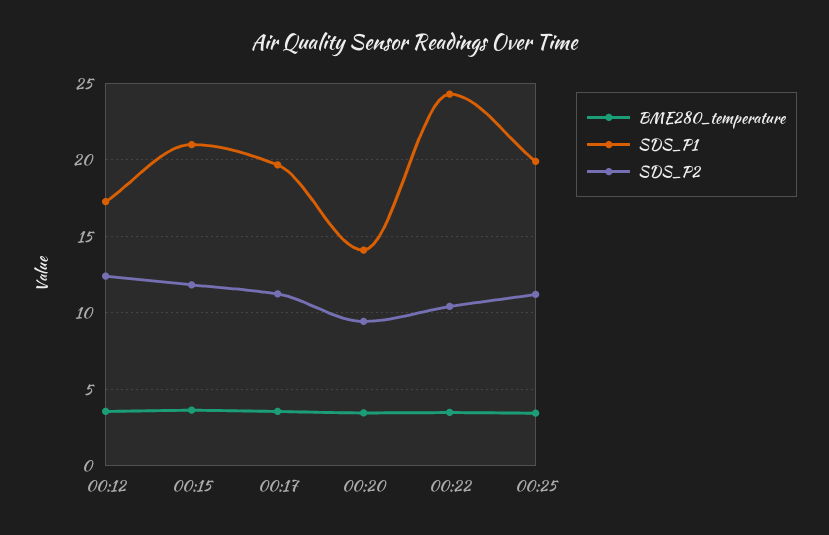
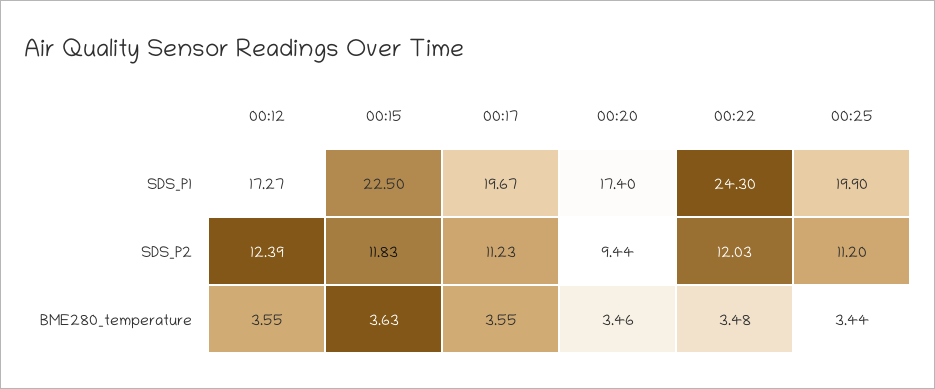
  {
    "BME280_temperature": {
      "00:12": 3.55,
      "00:15": 3.63,
      "00:17": 3.55,
      "00:20": 3.46,
      "00:22": 3.48,
      "00:25": 3.44
    },
    "SDS_P1": {
      "00:12": 17.27,
-     "00:15": 21,
+     "00:15": 22.5,
      "00:17": 19.67,
-     "00:20": 14,
+     "00:20": 17.4,
      "00:22": 24.3,
      "00:25": 19.9
    },
    "SDS_P2": {
      "00:12": 12.39,
      "00:15": 11.83,
      "00:17": 11.23,
      "00:20": 9.44,
-     "00:22": 10.5,
+     "00:22": 12.03,
      "00:25": 11.2
    }
  }

